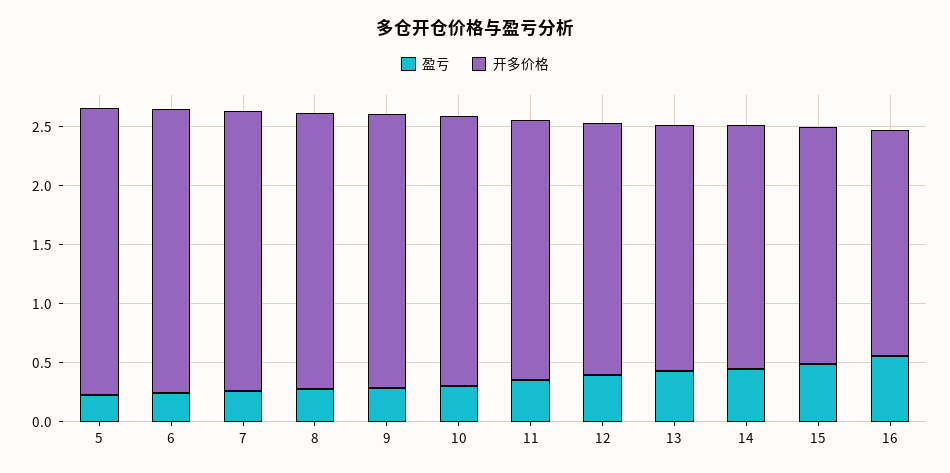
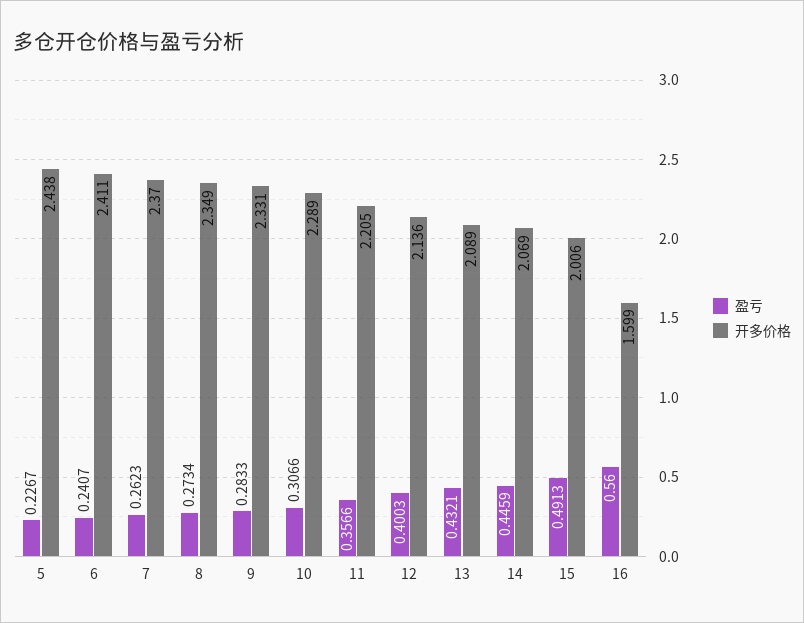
  {
    "盈亏": {
      "5": 0.2267,
      "6": 0.2407,
      "7": 0.2623,
      "8": 0.2734,
      "9": 0.2833,
      "10": 0.3066,
      "11": 0.3566,
      "12": 0.4003,
      "13": 0.4321,
      "14": 0.4459,
      "15": 0.4913,
      "16": 0.56
    },
    "开多价格": {
      "5": 2.438,
      "6": 2.411,
      "7": 2.37,
      "8": 2.349,
      "9": 2.331,
      "10": 2.289,
      "11": 2.205,
      "12": 2.136,
      "13": 2.089,
      "14": 2.069,
      "15": 2.006,
-     "16": 1.9
+     "16": 1.599
    }
  }

